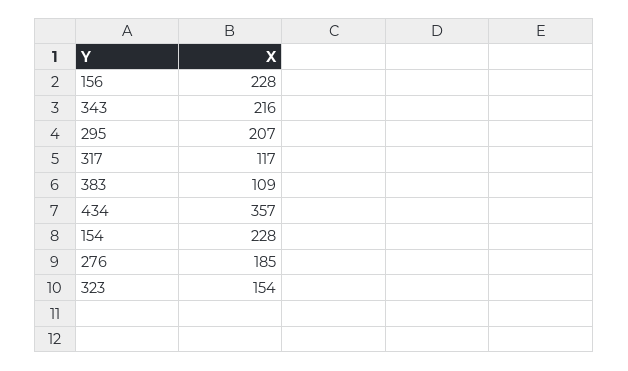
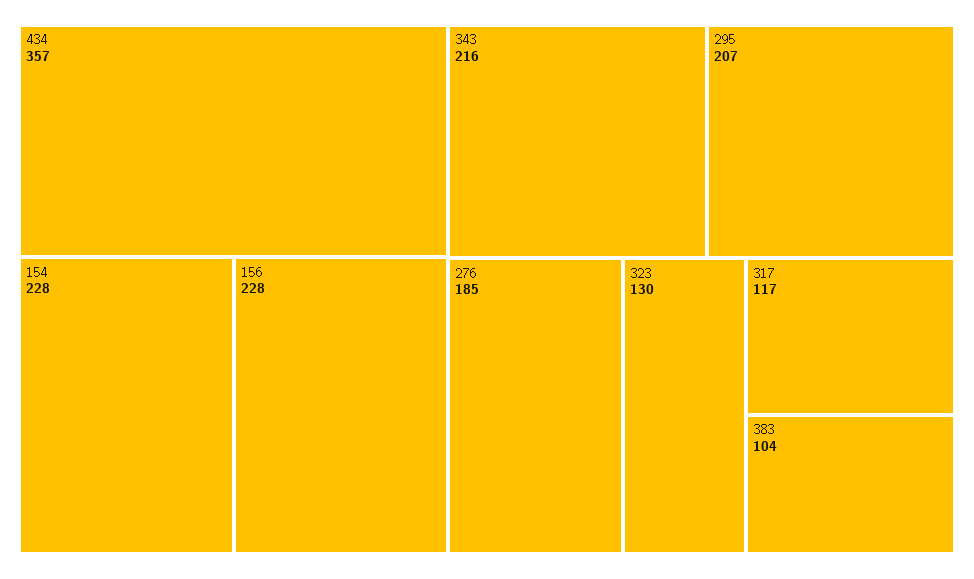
  {
    "156": 228,
    "343": 216,
    "295": 207,
    "317": 117,
-   "383": 109,
+   "383": 104,
    "434": 357,
    "154": 228,
    "276": 185,
-   "323": 154
+   "323": 130
  }

